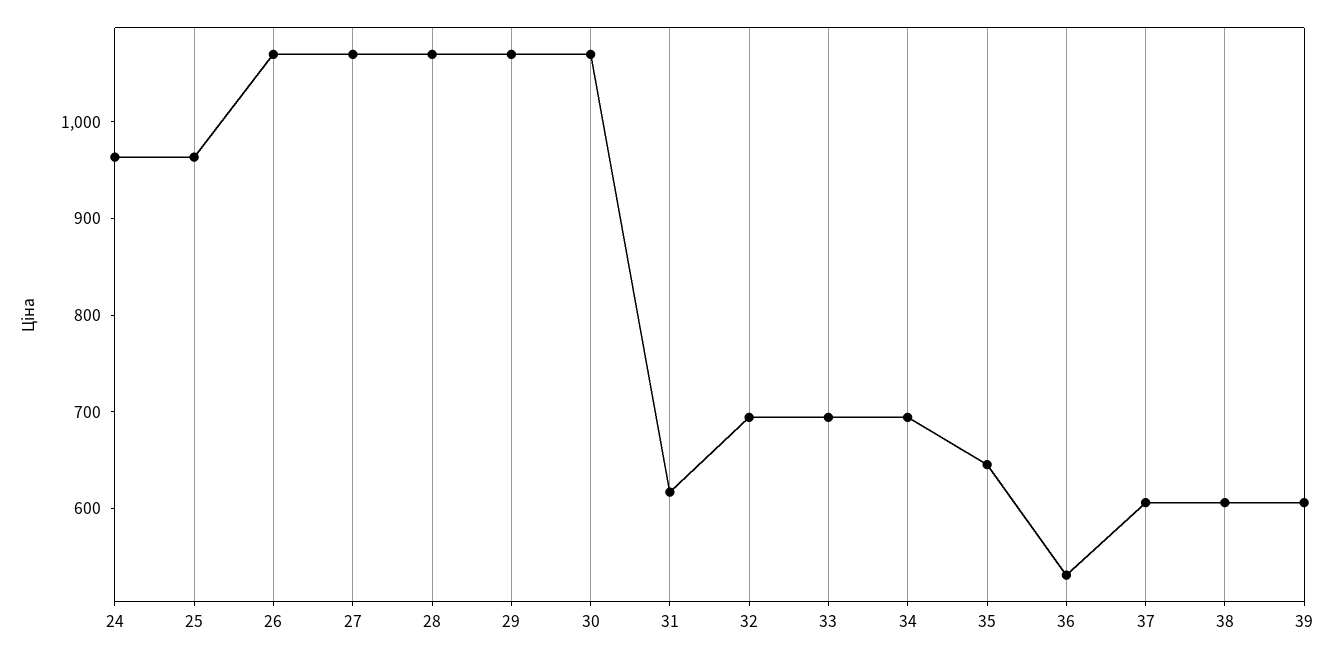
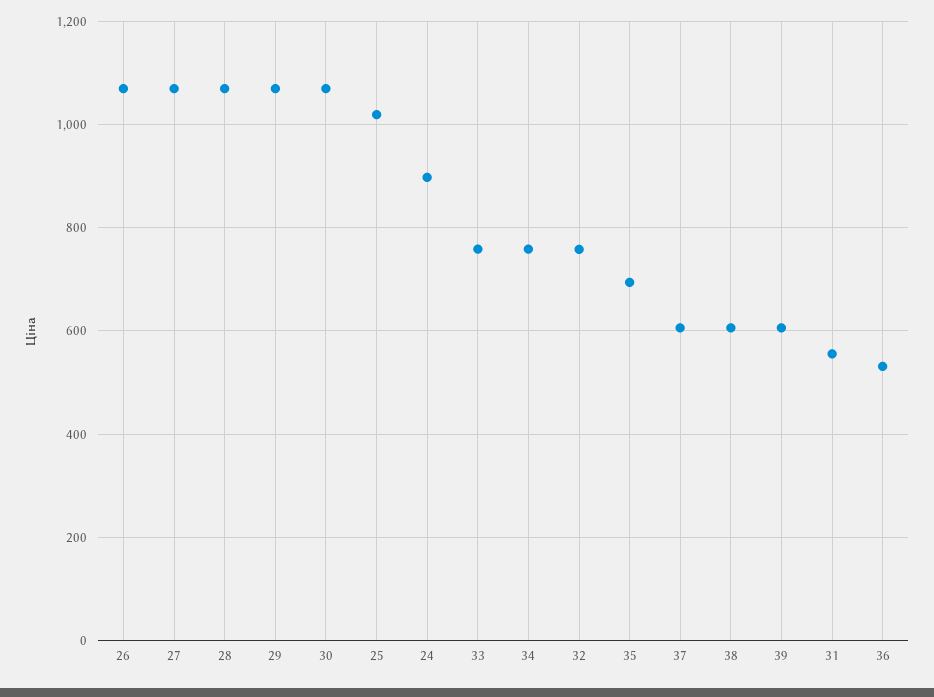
  {
-   "24": 960,
+   "24": 900,
-   "25": 960,
+   "25": 1020,
    "26": 1060,
    "27": 1060,
    "28": 1060,
    "29": 1060,
    "30": 1060,
-   "31": 620,
+   "31": 560,
-   "32": 700,
+   "32": 760,
-   "33": 700,
+   "33": 760,
-   "34": 700,
+   "34": 760,
-   "35": 640,
+   "35": 700,
    "36": 540,
    "37": 600,
    "38": 600,
    "39": 600
  }

